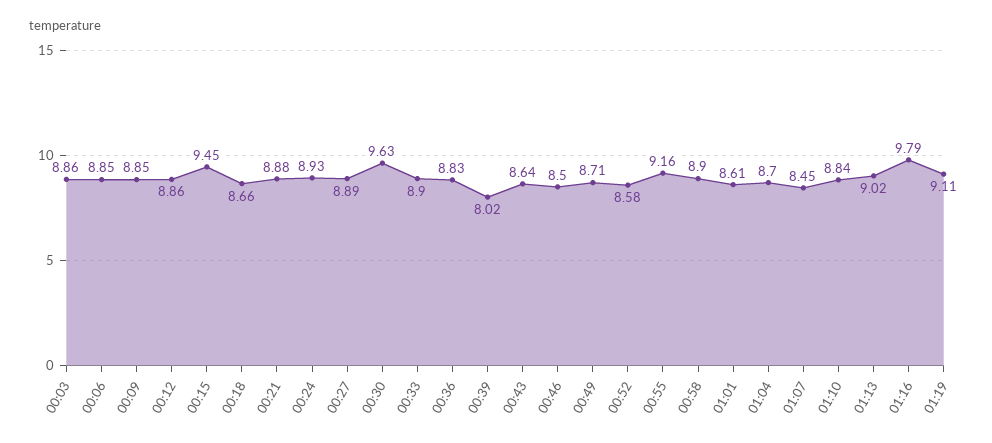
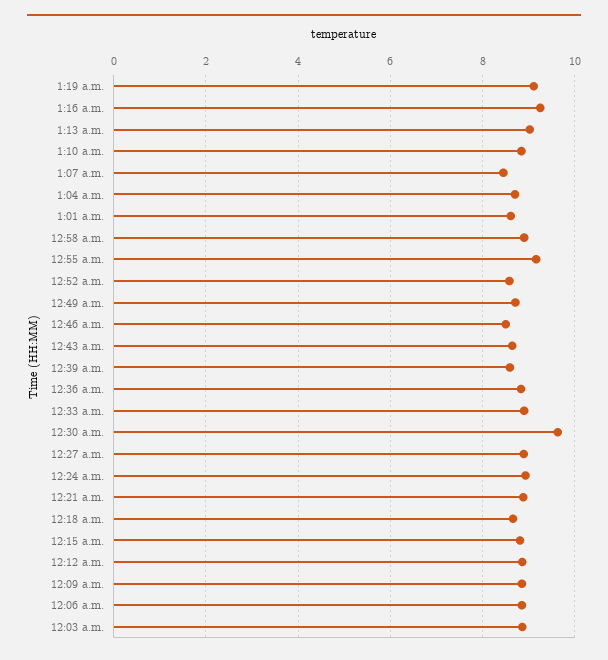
  {
    "00:03": 8.86,
    "00:06": 8.85,
    "00:09": 8.85,
    "00:12": 8.86,
-   "00:15": 9.45,
+   "00:15": 8.8,
    "00:18": 8.66,
    "00:21": 8.88,
    "00:24": 8.93,
    "00:27": 8.89,
    "00:30": 9.63,
    "00:33": 8.9,
    "00:36": 8.83,
-   "00:39": 8.02,
+   "00:39": 8.6,
    "00:43": 8.64,
    "00:46": 8.5,
    "00:49": 8.71,
    "00:52": 8.58,
    "00:55": 9.16,
    "00:58": 8.9,
    "01:01": 8.61,
    "01:04": 8.7,
    "01:07": 8.45,
    "01:10": 8.84,
    "01:13": 9.02,
-   "01:16": 9.79,
+   "01:16": 9.2,
    "01:19": 9.11
  }

